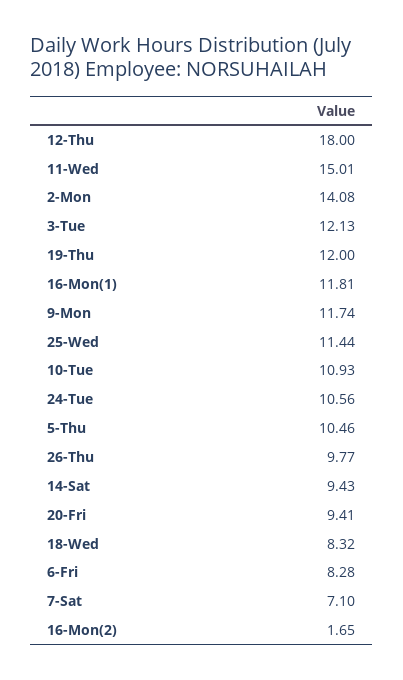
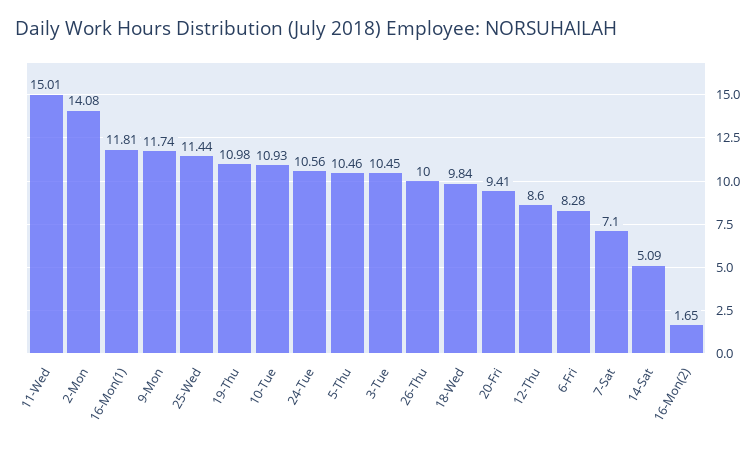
  {
-   "12-Thu": 18,
+   "12-Thu": 8.6,
    "11-Wed": 15.01,
    "2-Mon": 14.08,
-   "3-Tue": 12.13,
+   "3-Tue": 10.45,
-   "19-Thu": 12,
+   "19-Thu": 10.98,
    "16-Mon(1)": 11.81,
    "9-Mon": 11.74,
    "25-Wed": 11.44,
    "10-Tue": 10.93,
    "24-Tue": 10.56,
    "5-Thu": 10.46,
-   "26-Thu": 9.77,
+   "26-Thu": 10,
-   "14-Sat": 9.43,
+   "14-Sat": 5.09,
    "20-Fri": 9.41,
-   "18-Wed": 8.32,
+   "18-Wed": 9.84,
    "6-Fri": 8.28,
    "7-Sat": 7.1,
    "16-Mon(2)": 1.65
  }

